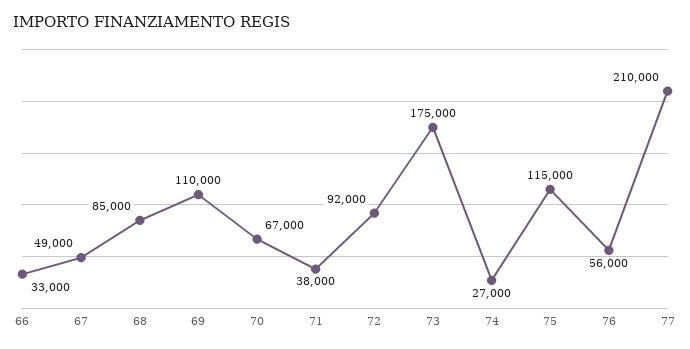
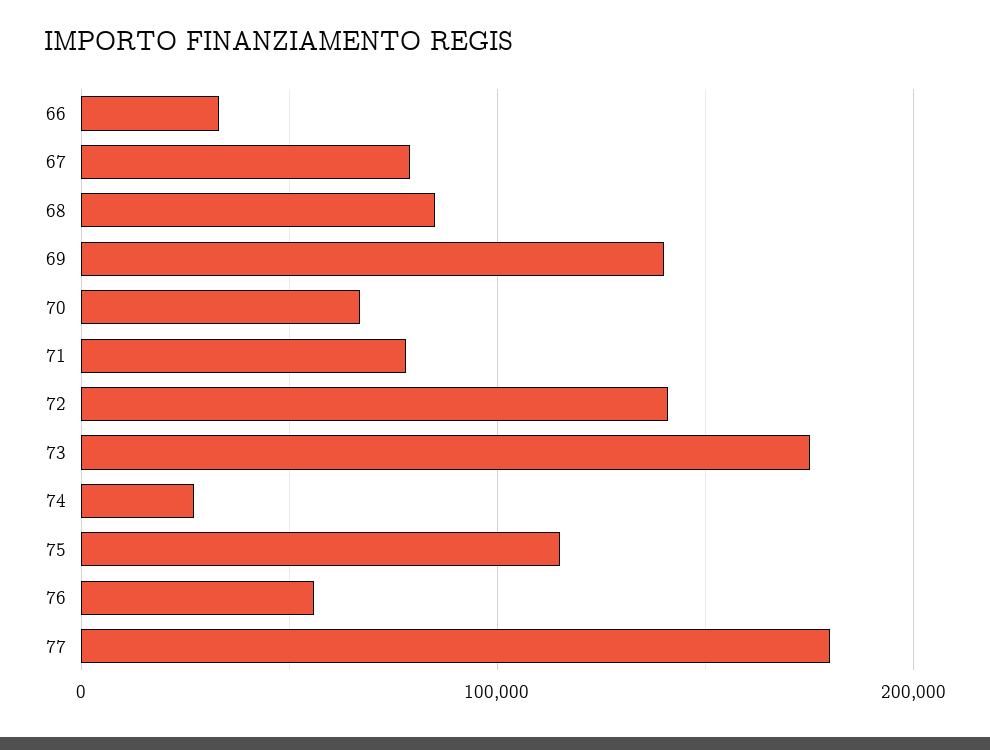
  {
    "66": 33000,
-   "67": 49000,
+   "67": 80000,
    "68": 85000,
-   "69": 110000,
+   "69": 140000,
    "70": 67000,
-   "71": 38000,
+   "71": 80000,
-   "72": 92000,
+   "72": 140000,
    "73": 175000,
    "74": 27000,
    "75": 115000,
    "76": 56000,
-   "77": 210000
+   "77": 180000
  }

